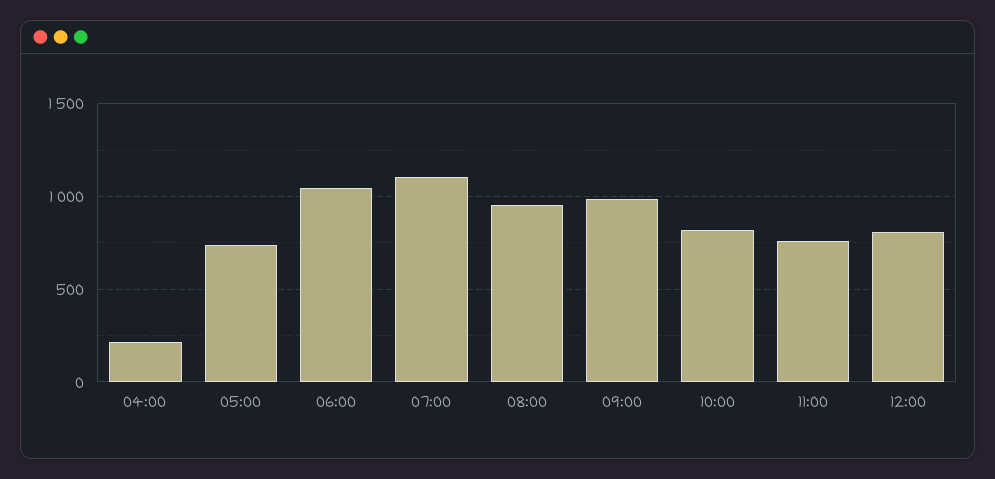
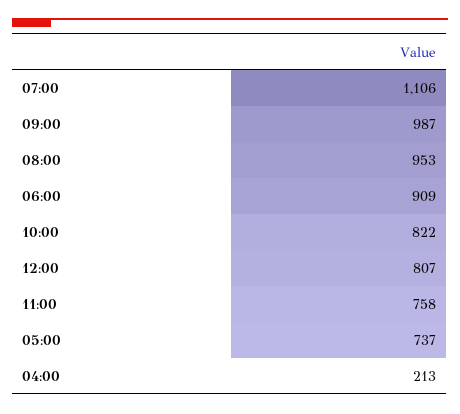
  {
    "04:00": 213,
    "05:00": 737,
-   "06:00": 1050,
+   "06:00": 909,
    "07:00": 1106,
    "08:00": 953,
    "09:00": 987,
    "10:00": 822,
    "11:00": 758,
    "12:00": 807
  }

